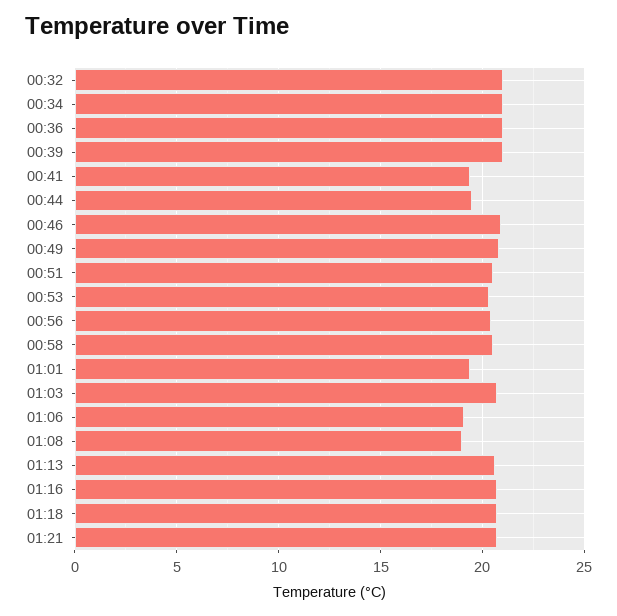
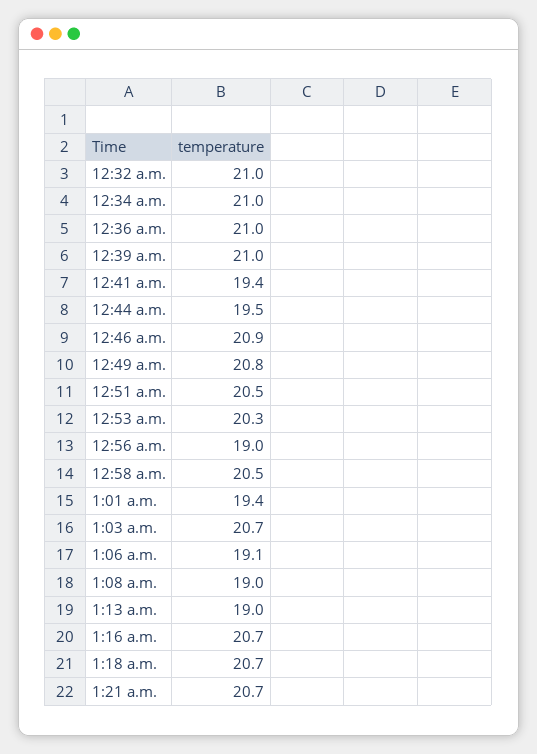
  {
    "00:32": 21,
    "00:34": 21,
    "00:36": 21,
    "00:39": 21,
    "00:41": 19.4,
    "00:44": 19.5,
    "00:46": 20.9,
    "00:49": 20.8,
    "00:51": 20.5,
    "00:53": 20.3,
-   "00:56": 20.5,
+   "00:56": 19,
    "00:58": 20.5,
    "01:01": 19.4,
    "01:03": 20.7,
    "01:06": 19.1,
    "01:08": 19,
-   "01:13": 20.5,
+   "01:13": 19,
    "01:16": 20.7,
    "01:18": 20.7,
    "01:21": 20.7
  }

